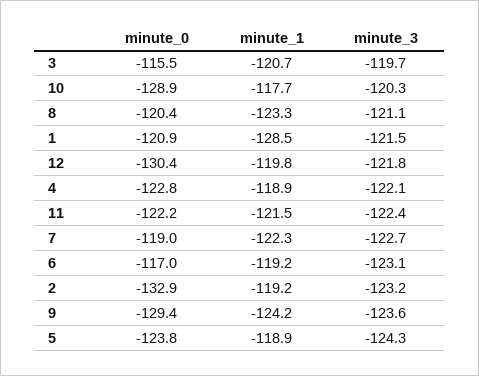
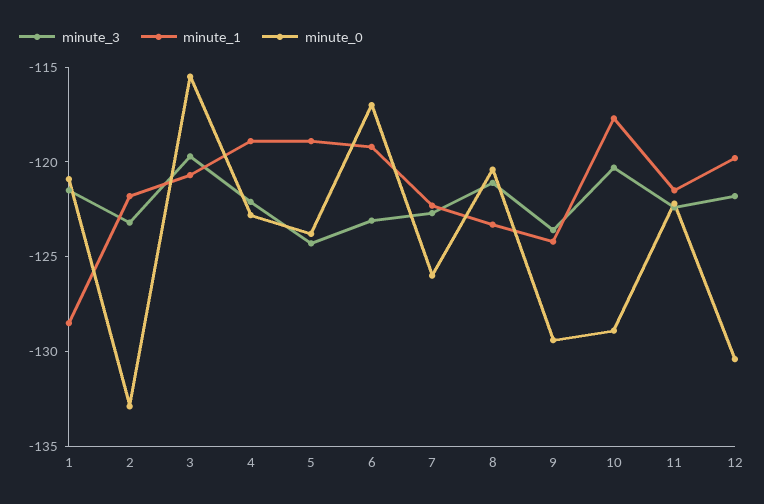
  {
    "minute_0": {
      "3": -115.5,
      "10": -128.9,
      "8": -120.4,
      "1": -120.9,
      "12": -130.4,
      "4": -122.8,
      "11": -122.2,
-     "7": -119,
+     "7": -126,
      "6": -117,
      "2": -132.9,
      "9": -129.4,
      "5": -123.8
    },
    "minute_1": {
      "3": -120.7,
      "10": -117.7,
      "8": -123.3,
      "1": -128.5,
      "12": -119.8,
      "4": -118.9,
      "11": -121.5,
      "7": -122.3,
      "6": -119.2,
-     "2": -119.2,
+     "2": -122,
      "9": -124.2,
      "5": -118.9
    },
    "minute_3": {
      "3": -119.7,
      "10": -120.3,
      "8": -121.1,
      "1": -121.5,
      "12": -121.8,
      "4": -122.1,
      "11": -122.4,
      "7": -122.7,
      "6": -123.1,
      "2": -123.2,
      "9": -123.6,
      "5": -124.3
    }
  }

